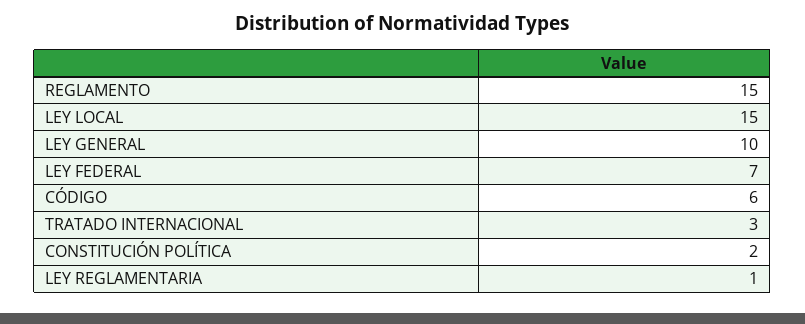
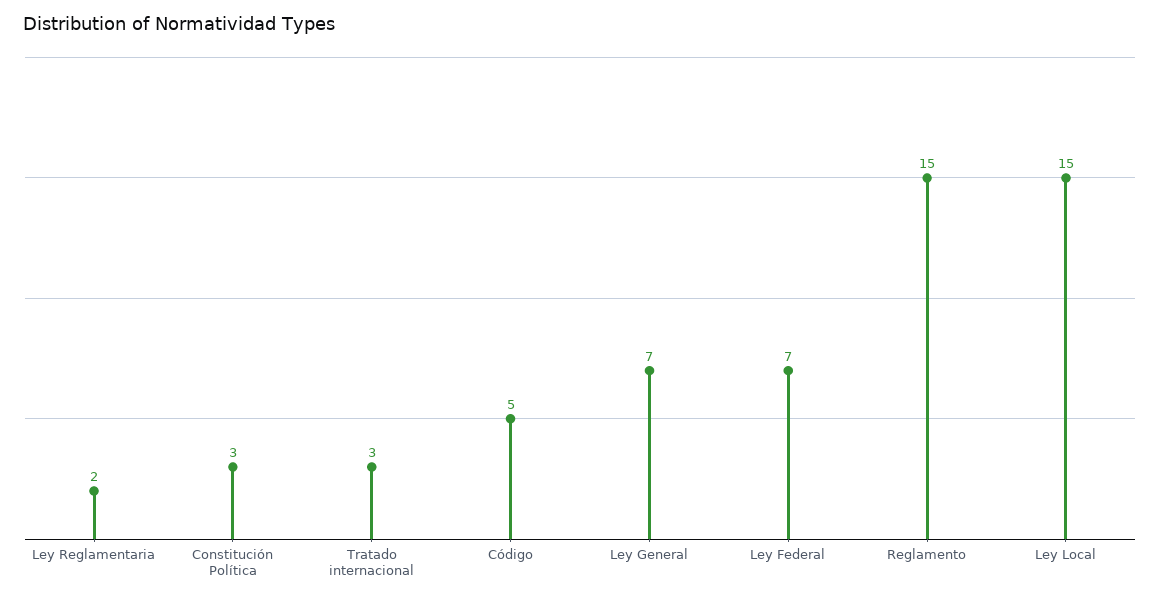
  {
    "REGLAMENTO": 15,
    "LEY LOCAL": 15,
-   "LEY GENERAL": 10,
+   "LEY GENERAL": 7,
    "LEY FEDERAL": 7,
-   "CÓDIGO": 6,
+   "CÓDIGO": 5,
    "TRATADO INTERNACIONAL": 3,
-   "CONSTITUCIÓN POLÍTICA": 2,
+   "CONSTITUCIÓN POLÍTICA": 3,
-   "LEY REGLAMENTARIA": 1
+   "LEY REGLAMENTARIA": 2
  }

